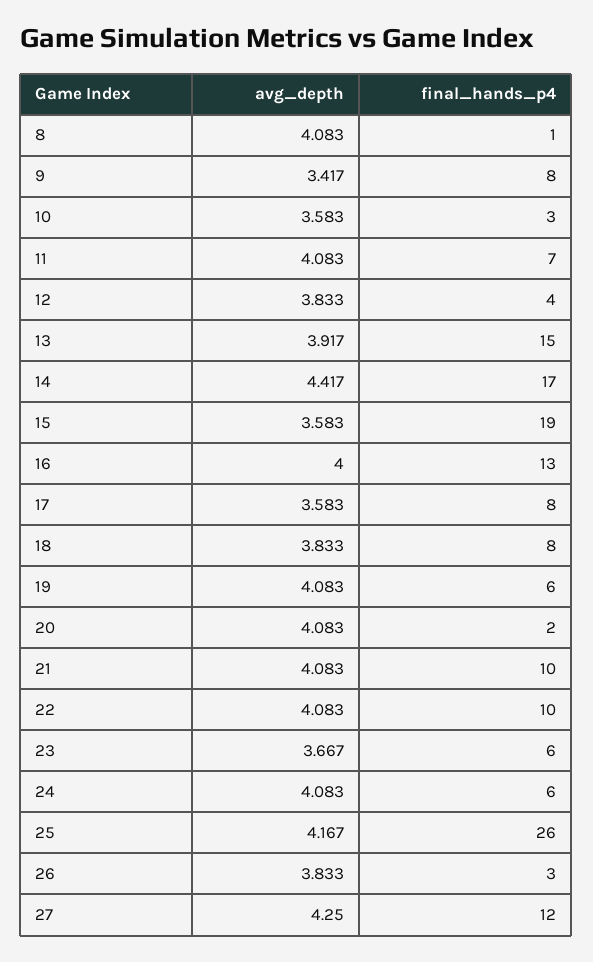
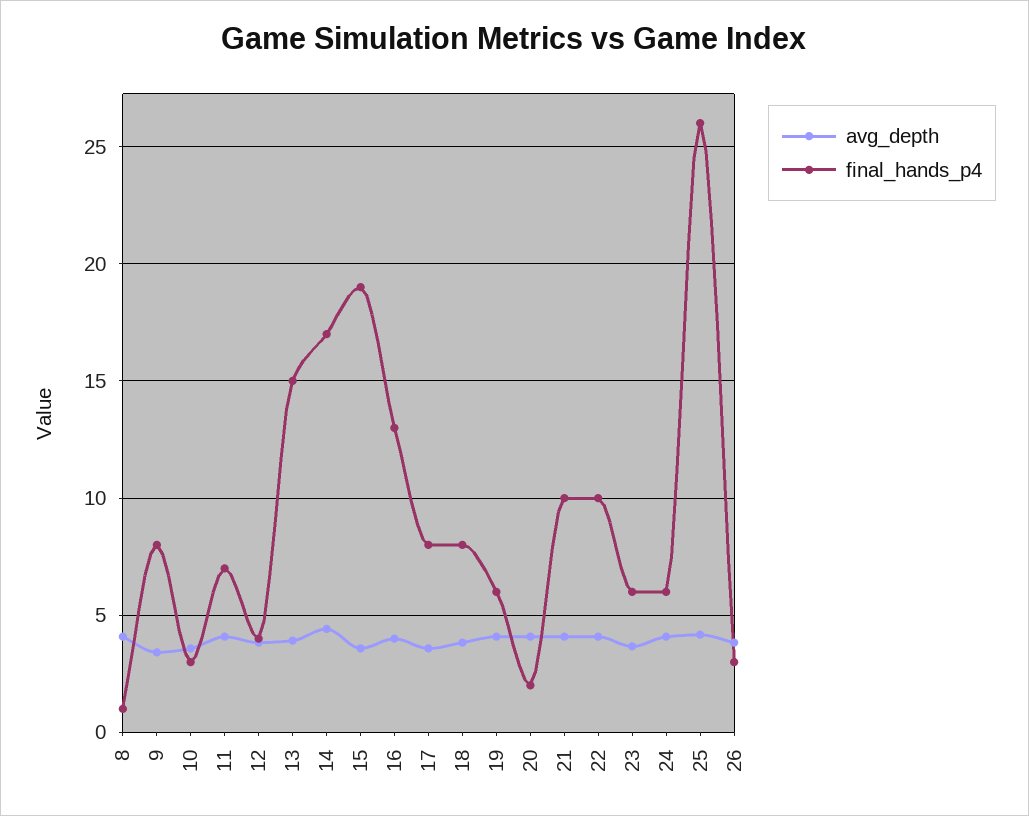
  {
    "avg_depth": {
      "8": 4.083,
      "9": 3.417,
      "10": 3.583,
      "11": 4.083,
      "12": 3.833,
      "13": 3.917,
      "14": 4.417,
      "15": 3.583,
      "16": 4,
      "17": 3.583,
      "18": 3.833,
      "19": 4.083,
      "20": 4.083,
      "21": 4.083,
      "22": 4.083,
      "23": 3.667,
      "24": 4.083,
      "25": 4.167,
-     "26": 3.833,
+     "26": 3.833
-     "27": 4.25
    },
    "final_hands_p4": {
      "8": 1,
      "9": 8,
      "10": 3,
      "11": 7,
      "12": 4,
      "13": 15,
      "14": 17,
      "15": 19,
      "16": 13,
      "17": 8,
      "18": 8,
      "19": 6,
      "20": 2,
      "21": 10,
      "22": 10,
      "23": 6,
      "24": 6,
      "25": 26,
-     "26": 3,
+     "26": 3
-     "27": 12
    }
  }

